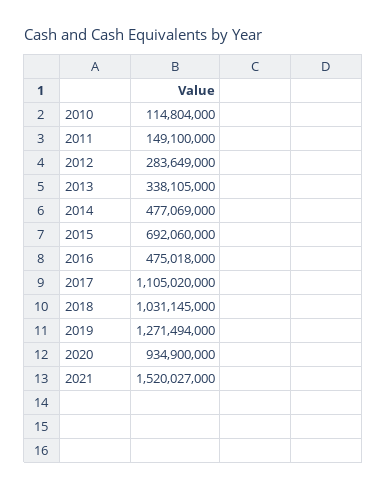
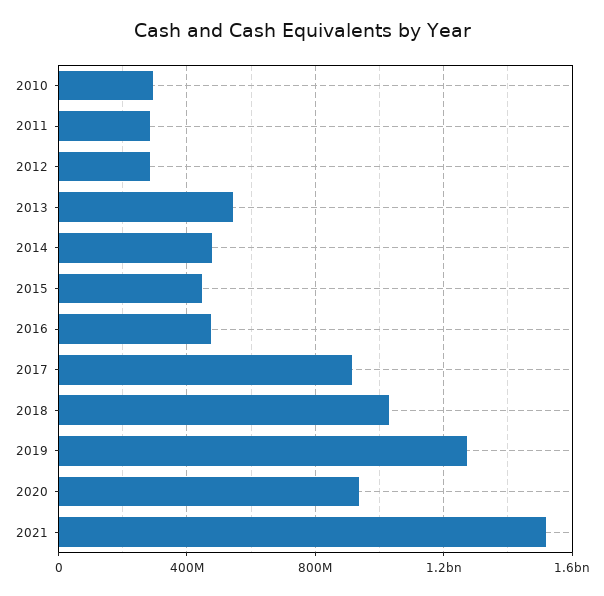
  {
-   "2010": 114804000,
+   "2010": 300000000,
-   "2011": 149100000,
+   "2011": 300000000,
    "2012": 283649000,
-   "2013": 338105000,
+   "2013": 550000000,
    "2014": 477069000,
-   "2015": 692060000,
+   "2015": 450000000,
    "2016": 475018000,
-   "2017": 1105020000,
+   "2017": 900000000,
    "2018": 1031145000,
    "2019": 1271494000,
    "2020": 934900000,
    "2021": 1520027000
  }

